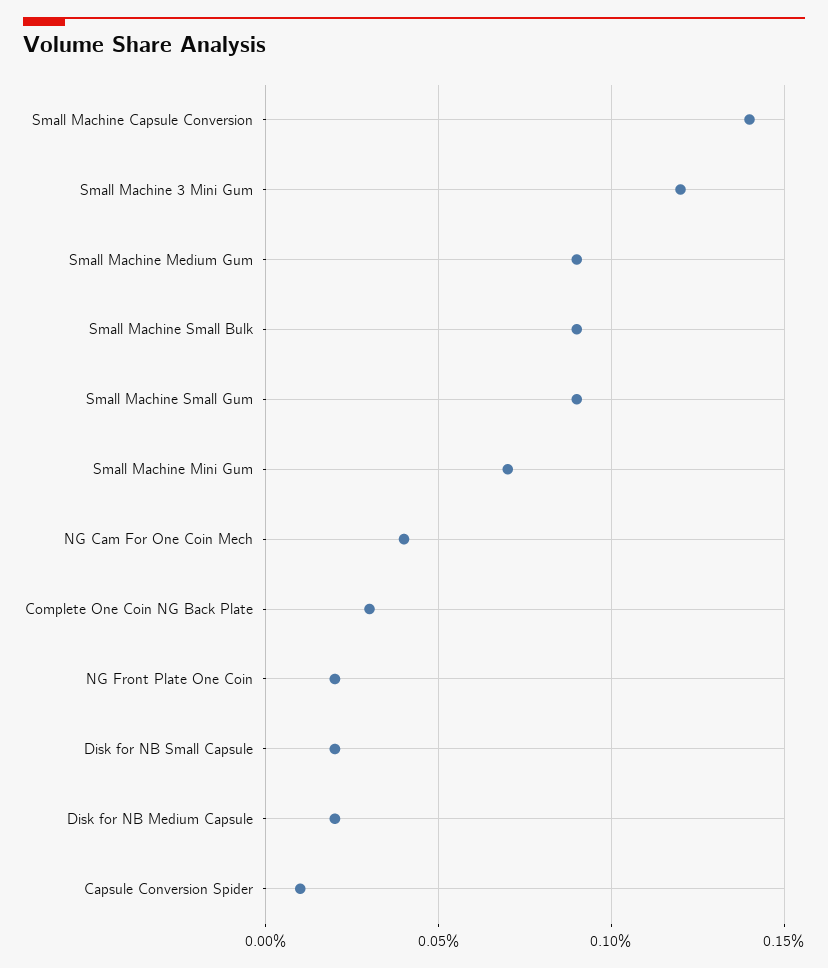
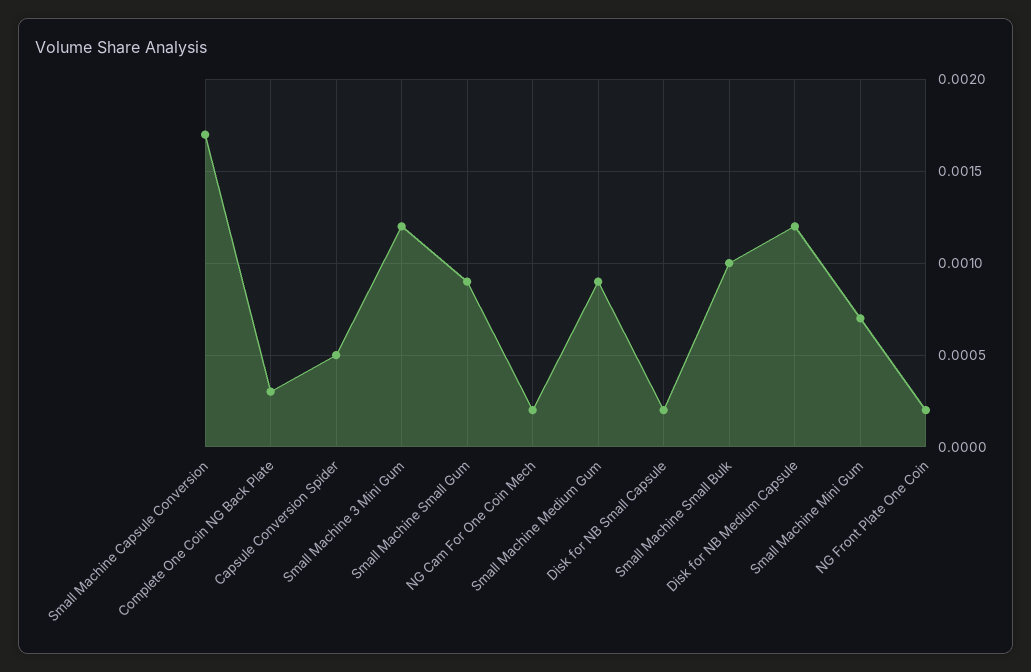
  {
-   "Small Machine Capsule Conversion": 0.0014,
+   "Small Machine Capsule Conversion": 0.0017,
    "Small Machine 3 Mini Gum": 0.0012,
    "Small Machine Medium Gum": 0.0009,
-   "Small Machine Small Bulk": 0.0009,
+   "Small Machine Small Bulk": 0.001,
    "Small Machine Small Gum": 0.0009,
    "Small Machine Mini Gum": 0.0007,
-   "NG Cam For One Coin Mech": 0.0004,
+   "NG Cam For One Coin Mech": 0.0002,
    "Complete One Coin NG Back Plate": 0.0003,
    "NG Front Plate One Coin": 0.0002,
    "Disk for NB Small Capsule": 0.0002,
-   "Disk for NB Medium Capsule": 0.0002,
+   "Disk for NB Medium Capsule": 0.0012,
-   "Capsule Conversion Spider": 0.0001
+   "Capsule Conversion Spider": 0.0005
  }

